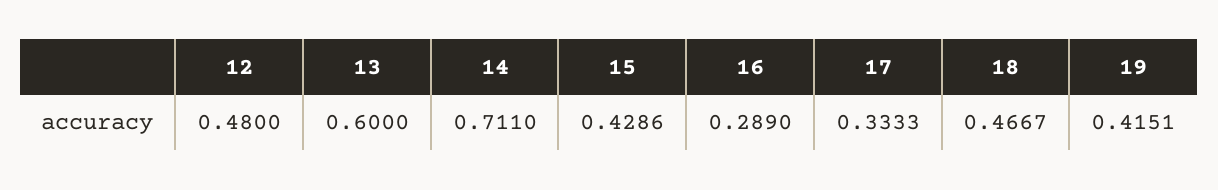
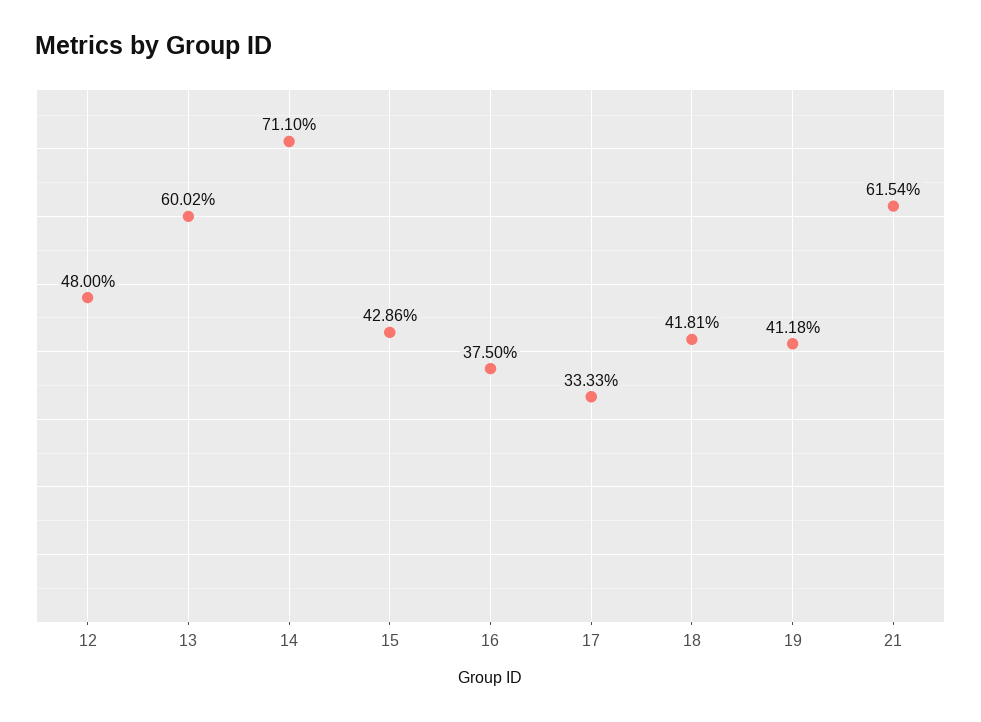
  {
    "12": 0.48,
-   "13": 0.6,
+   "13": 0.6002,
    "14": 0.711,
    "15": 0.4286,
-   "16": 0.289,
+   "16": 0.375,
    "17": 0.3333,
-   "18": 0.4667,
+   "18": 0.4181,
-   "19": 0.4151
+   "19": 0.4118,
+   "21": 0.6154
  }

